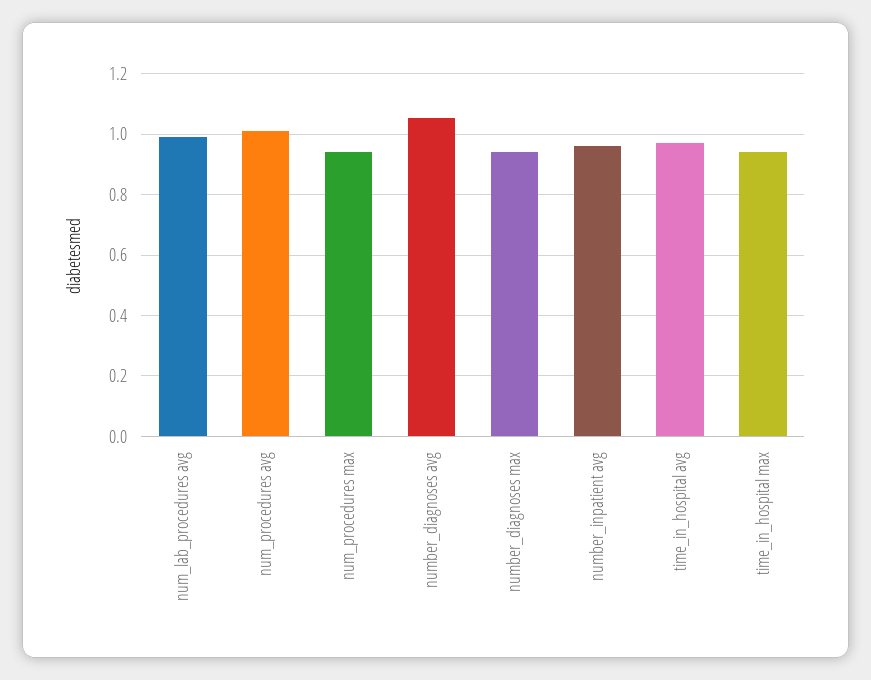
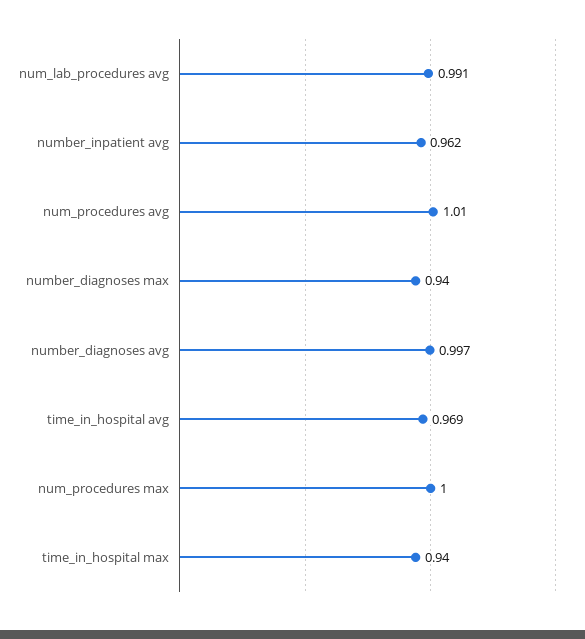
  {
    "num_lab_procedures avg": 0.991,
    "num_procedures avg": 1.01,
-   "num_procedures max": 0.94,
+   "num_procedures max": 1,
-   "number_diagnoses avg": 1.06,
+   "number_diagnoses avg": 0.997,
    "number_diagnoses max": 0.94,
    "number_inpatient avg": 0.962,
    "time_in_hospital avg": 0.969,
    "time_in_hospital max": 0.94
  }

